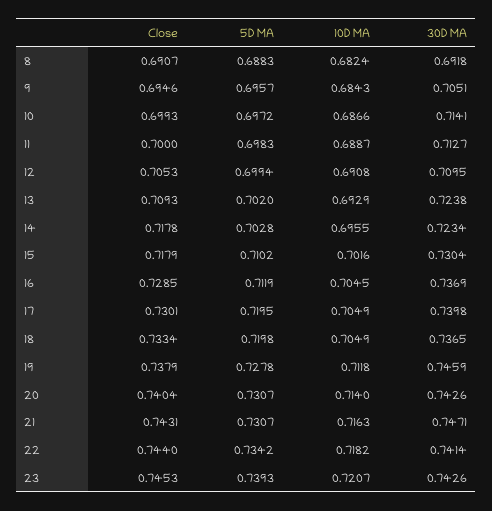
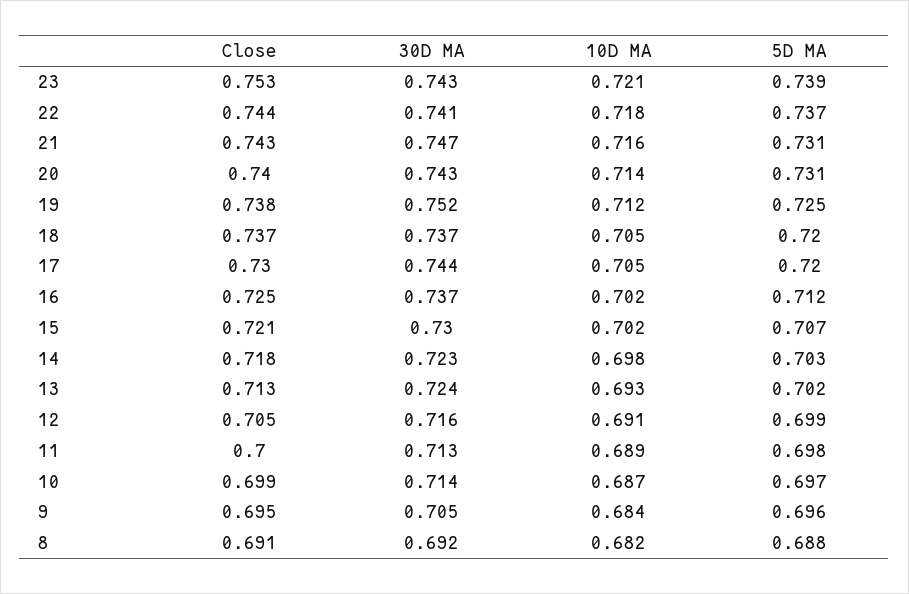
  {
    "Close": {
      "8": 0.6907,
      "9": 0.6946,
      "10": 0.6993,
      "11": 0.7,
      "12": 0.7053,
-     "13": 0.7093,
+     "13": 0.713,
      "14": 0.7178,
-     "15": 0.7179,
+     "15": 0.721,
-     "16": 0.7285,
+     "16": 0.725,
      "17": 0.7301,
-     "18": 0.7334,
+     "18": 0.737,
      "19": 0.7379,
      "20": 0.7404,
      "21": 0.7431,
      "22": 0.744,
-     "23": 0.7453
+     "23": 0.753
    },
    "5D MA": {
      "8": 0.6883,
      "9": 0.6957,
      "10": 0.6972,
      "11": 0.6983,
      "12": 0.6994,
      "13": 0.702,
      "14": 0.7028,
-     "15": 0.7102,
+     "15": 0.707,
      "16": 0.7119,
      "17": 0.7195,
      "18": 0.7198,
-     "19": 0.7278,
+     "19": 0.725,
      "20": 0.7307,
      "21": 0.7307,
-     "22": 0.7342,
+     "22": 0.737,
      "23": 0.7393
    },
    "10D MA": {
      "8": 0.6824,
      "9": 0.6843,
      "10": 0.6866,
      "11": 0.6887,
      "12": 0.6908,
      "13": 0.6929,
-     "14": 0.6955,
+     "14": 0.698,
      "15": 0.7016,
-     "16": 0.7045,
+     "16": 0.702,
      "17": 0.7049,
      "18": 0.7049,
      "19": 0.7118,
      "20": 0.714,
      "21": 0.7163,
      "22": 0.7182,
      "23": 0.7207
    },
    "30D MA": {
      "8": 0.6918,
      "9": 0.7051,
      "10": 0.7141,
      "11": 0.7127,
-     "12": 0.7095,
+     "12": 0.716,
      "13": 0.7238,
      "14": 0.7234,
      "15": 0.7304,
      "16": 0.7369,
-     "17": 0.7398,
+     "17": 0.744,
      "18": 0.7365,
-     "19": 0.7459,
+     "19": 0.752,
      "20": 0.7426,
      "21": 0.7471,
      "22": 0.7414,
      "23": 0.7426
    }
  }

